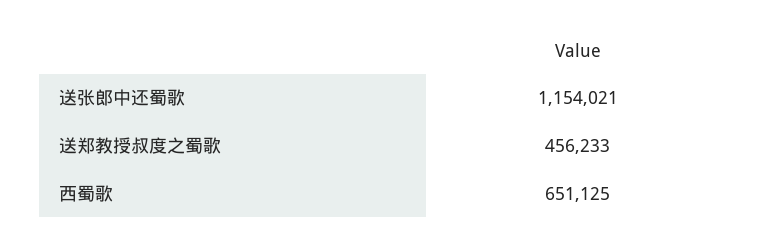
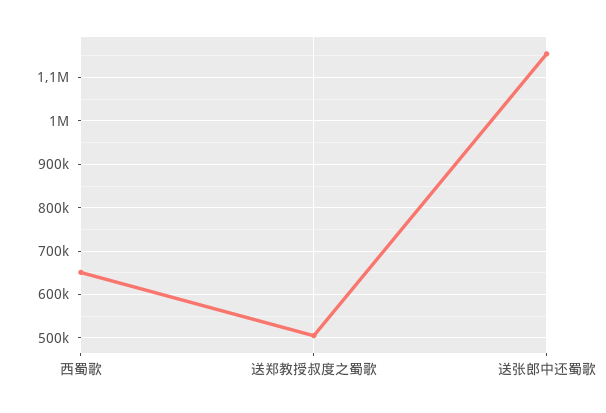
  {
    "送张郎中还蜀歌": 1154021,
-   "送郑教授叔度之蜀歌": 456233,
+   "送郑教授叔度之蜀歌": 500000,
    "西蜀歌": 651125
  }

